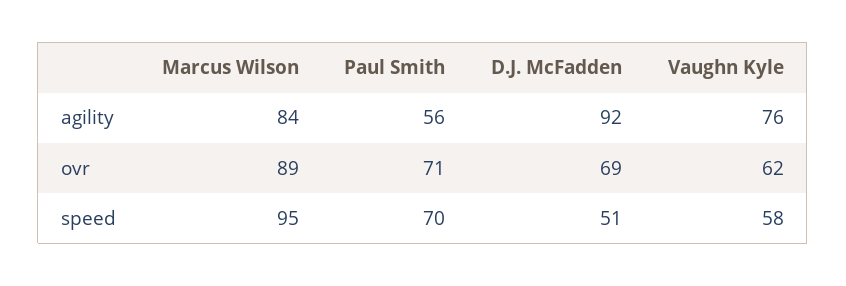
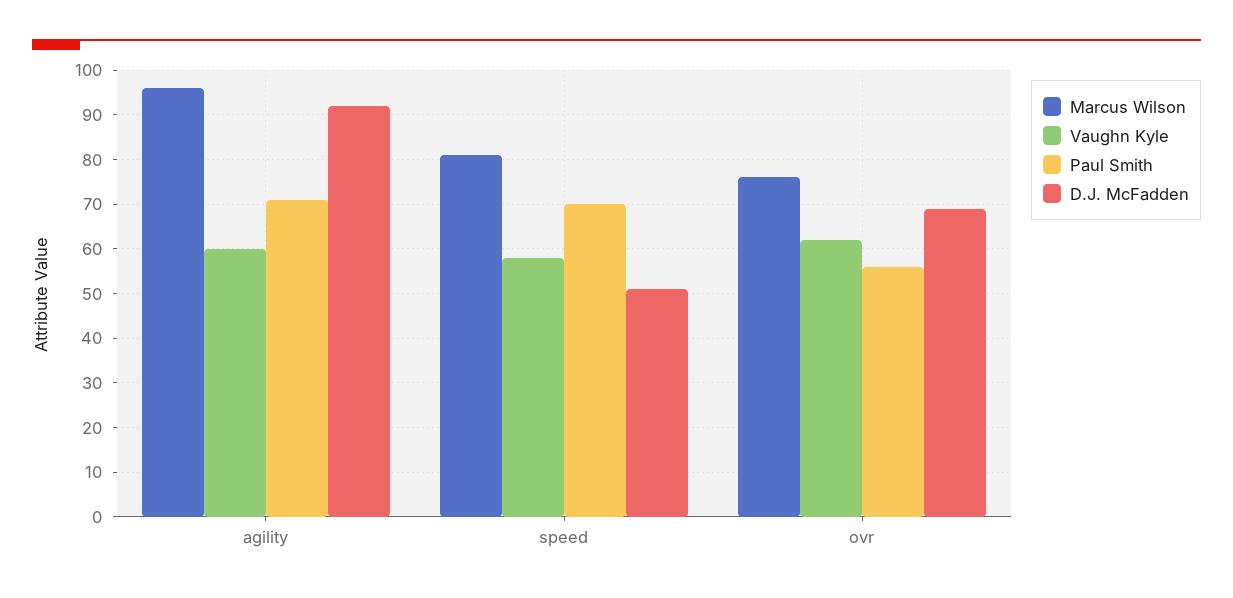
  {
    "Marcus Wilson": {
-     "agility": 84,
+     "agility": 95,
-     "ovr": 89,
+     "ovr": 75,
-     "speed": 95
+     "speed": 80
    },
    "Paul Smith": {
-     "agility": 56,
+     "agility": 70,
-     "ovr": 71,
+     "ovr": 55,
      "speed": 70
    },
    "D.J. McFadden": {
      "agility": 92,
      "ovr": 69,
      "speed": 51
    },
    "Vaughn Kyle": {
-     "agility": 76,
+     "agility": 60,
      "ovr": 62,
      "speed": 58
    }
  }

